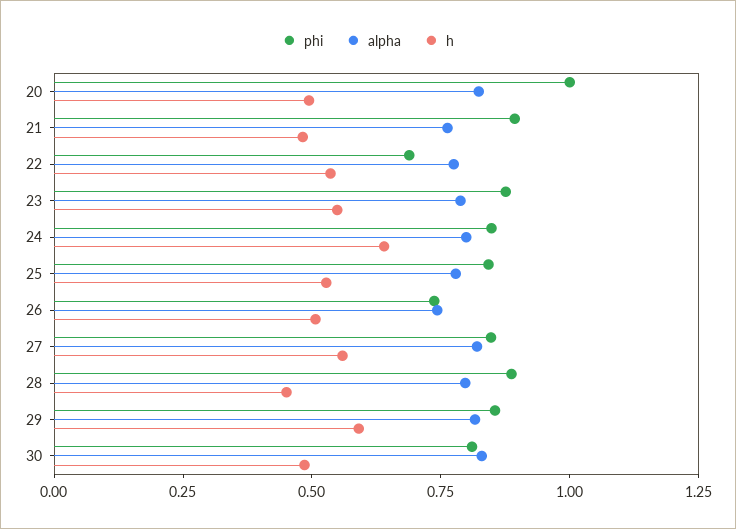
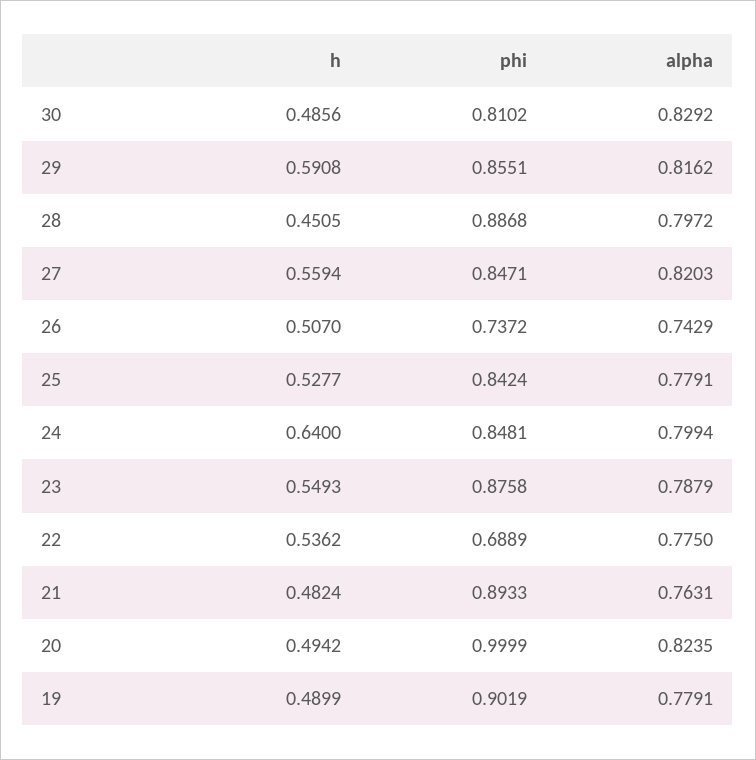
  {
    "phi": {
      "20": 0.9999,
      "21": 0.8933,
      "22": 0.6889,
      "23": 0.8758,
      "24": 0.8481,
      "25": 0.8424,
      "26": 0.7372,
      "27": 0.8471,
      "28": 0.8868,
      "29": 0.8551,
-     "30": 0.8102
+     "30": 0.8102,
+     "19": 0.9019
    },
    "alpha": {
      "20": 0.8235,
      "21": 0.7631,
      "22": 0.775,
      "23": 0.7879,
      "24": 0.7994,
      "25": 0.7791,
      "26": 0.7429,
      "27": 0.8203,
      "28": 0.7972,
      "29": 0.8162,
-     "30": 0.8292
+     "30": 0.8292,
+     "19": 0.7791
    },
    "h": {
      "20": 0.4942,
      "21": 0.4824,
      "22": 0.5362,
      "23": 0.5493,
      "24": 0.64,
      "25": 0.5277,
      "26": 0.507,
      "27": 0.5594,
      "28": 0.4505,
      "29": 0.5908,
-     "30": 0.4856
+     "30": 0.4856,
+     "19": 0.4899
    }
  }

